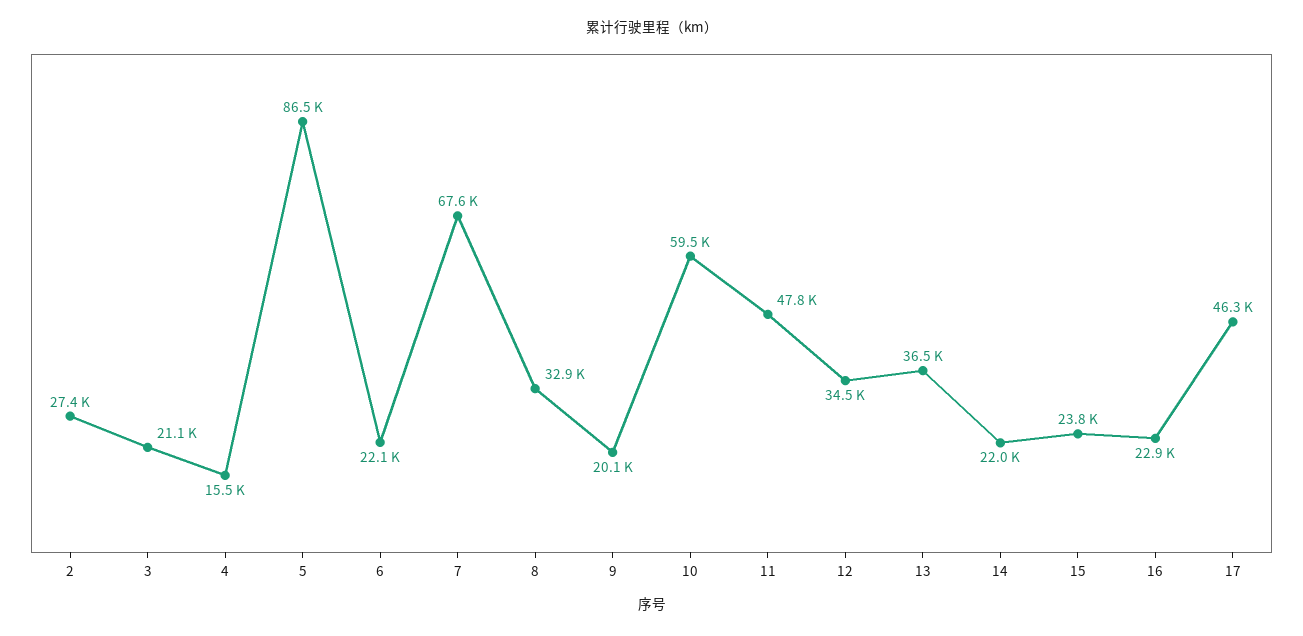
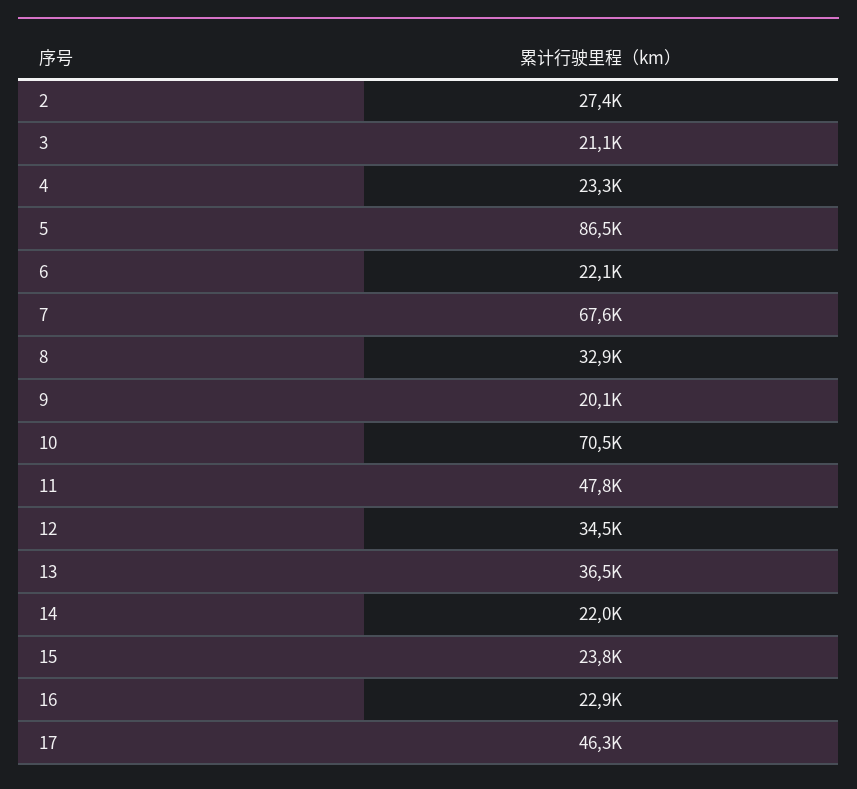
  {
    "2": 27400,
    "3": 21100,
-   "4": 15500,
+   "4": 23300,
    "5": 86500,
    "6": 22100,
    "7": 67600,
    "8": 32900,
    "9": 20100,
-   "10": 59500,
+   "10": 70500,
    "11": 47800,
    "12": 34500,
    "13": 36500,
    "14": 22000,
    "15": 23800,
    "16": 22900,
    "17": 46300
  }

